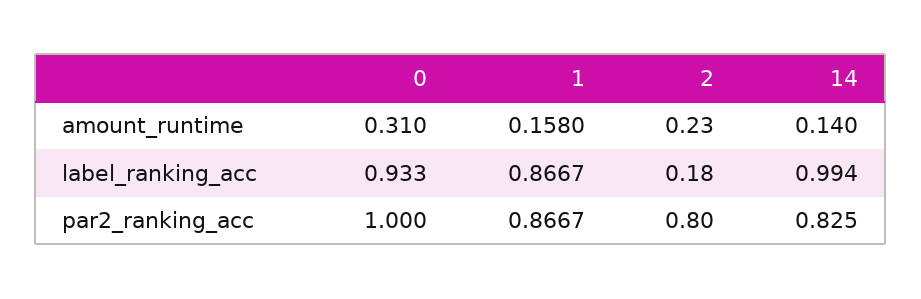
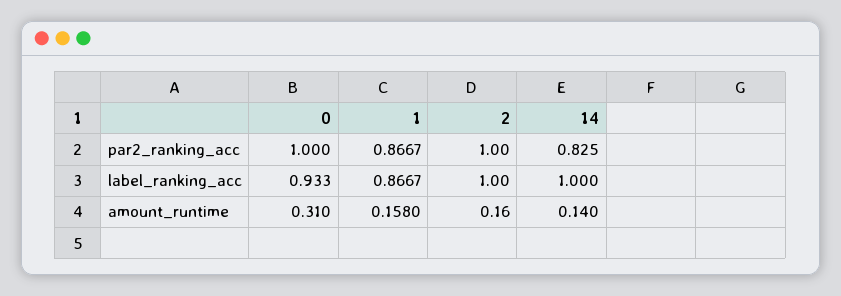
  {
    "0": {
      "amount_runtime": 0.31,
      "label_ranking_acc": 0.933,
      "par2_ranking_acc": 1
    },
    "1": {
      "amount_runtime": 0.158,
      "label_ranking_acc": 0.8667,
      "par2_ranking_acc": 0.8667
    },
    "2": {
-     "amount_runtime": 0.23,
+     "amount_runtime": 0.16,
-     "label_ranking_acc": 0.18,
+     "label_ranking_acc": 1,
-     "par2_ranking_acc": 0.8
+     "par2_ranking_acc": 1
    },
    "14": {
      "amount_runtime": 0.14,
-     "label_ranking_acc": 0.994,
+     "label_ranking_acc": 1,
      "par2_ranking_acc": 0.825
    }
  }

